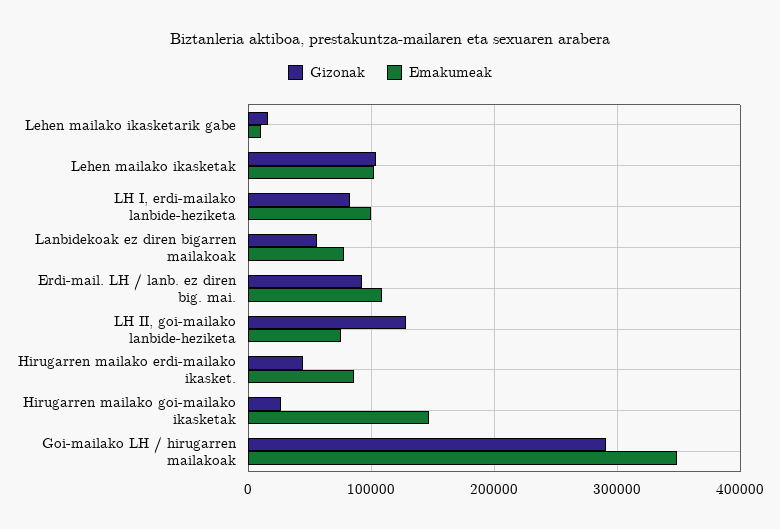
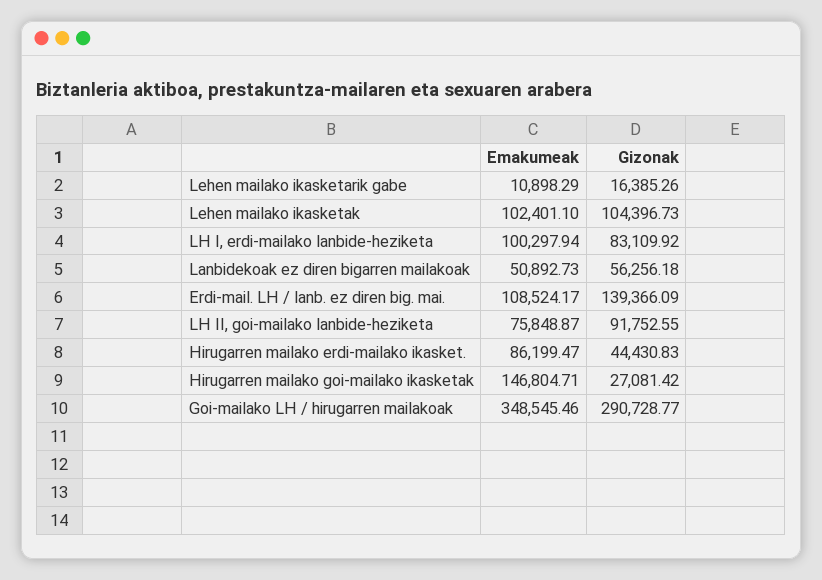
  {
    "Gizonak": {
      "Lehen mailako ikasketarik gabe": 16385.26,
      "Lehen mailako ikasketak": 104396.73,
      "LH I, erdi-mailako lanbide-heziketa": 83109.92,
      "Lanbidekoak ez diren bigarren mailakoak": 56256.18,
-     "Erdi-mail. LH / lanb. ez diren big. mai.": 90000,
+     "Erdi-mail. LH / lanb. ez diren big. mai.": 139366.09,
-     "LH II, goi-mailako lanbide-heziketa": 130000,
+     "LH II, goi-mailako lanbide-heziketa": 91752.55,
      "Hirugarren mailako erdi-mailako ikasket.": 44430.83,
      "Hirugarren mailako goi-mailako ikasketak": 27081.42,
      "Goi-mailako LH / hirugarren mailakoak": 290728.77
    },
    "Emakumeak": {
      "Lehen mailako ikasketarik gabe": 10898.29,
      "Lehen mailako ikasketak": 102401.1,
      "LH I, erdi-mailako lanbide-heziketa": 100297.94,
-     "Lanbidekoak ez diren bigarren mailakoak": 80000,
+     "Lanbidekoak ez diren bigarren mailakoak": 50892.73,
      "Erdi-mail. LH / lanb. ez diren big. mai.": 108524.17,
      "LH II, goi-mailako lanbide-heziketa": 75848.87,
      "Hirugarren mailako erdi-mailako ikasket.": 86199.47,
      "Hirugarren mailako goi-mailako ikasketak": 146804.71,
      "Goi-mailako LH / hirugarren mailakoak": 348545.46
    }
  }

